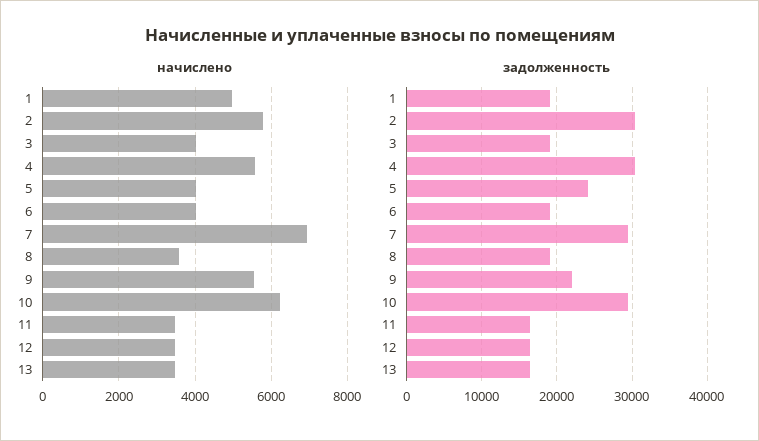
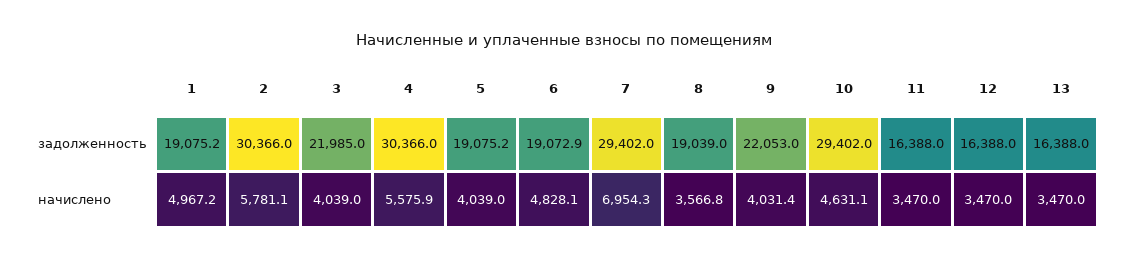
  {
    "начислено": {
      "1": 4967.2,
      "2": 5781.1,
      "3": 4039,
      "4": 5575.9,
      "5": 4039,
-     "6": 4000,
+     "6": 4828.1,
      "7": 6954.3,
      "8": 3566.8,
-     "9": 5600,
+     "9": 4031.4,
-     "10": 6200,
+     "10": 4631.1,
      "11": 3470,
      "12": 3470,
      "13": 3470
    },
    "задолженность": {
      "1": 19075.2,
      "2": 30366,
-     "3": 19000,
+     "3": 21985,
      "4": 30366,
-     "5": 24000,
+     "5": 19075.2,
      "6": 19072.9,
      "7": 29402,
      "8": 19039,
      "9": 22053,
      "10": 29402,
      "11": 16388,
      "12": 16388,
      "13": 16388
    }
  }

